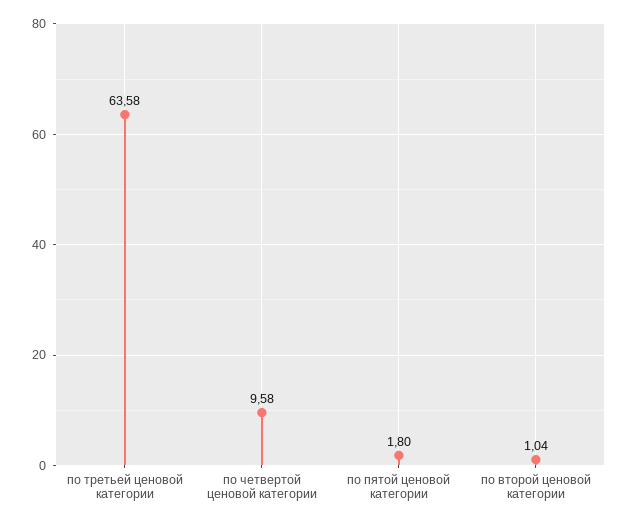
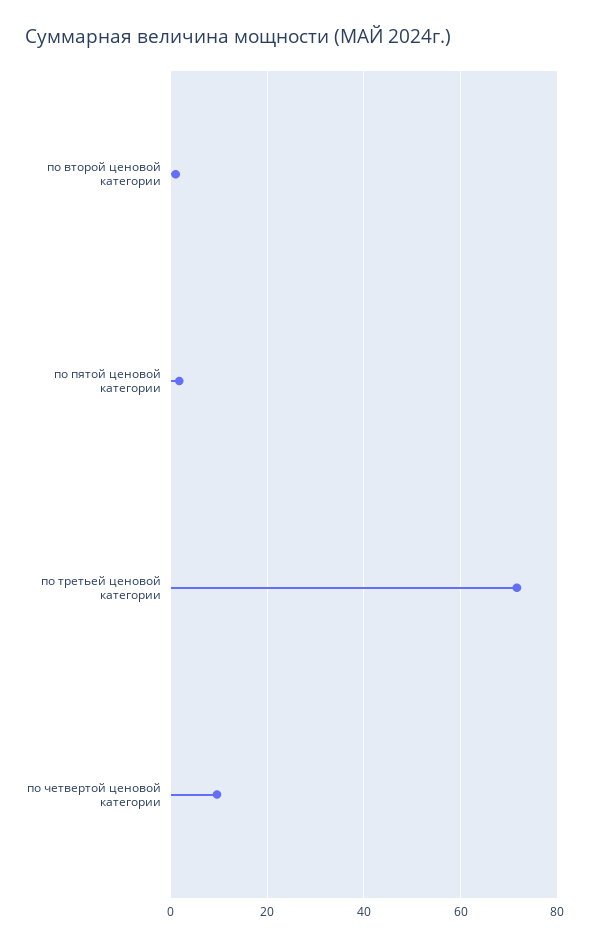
  {
-   "по третьей ценовой категории": 63.58,
+   "по третьей ценовой категории": 72,
    "по четвертой ценовой категории": 9.58,
    "по пятой ценовой категории": 1.8,
    "по второй ценовой категории": 1.04
  }

